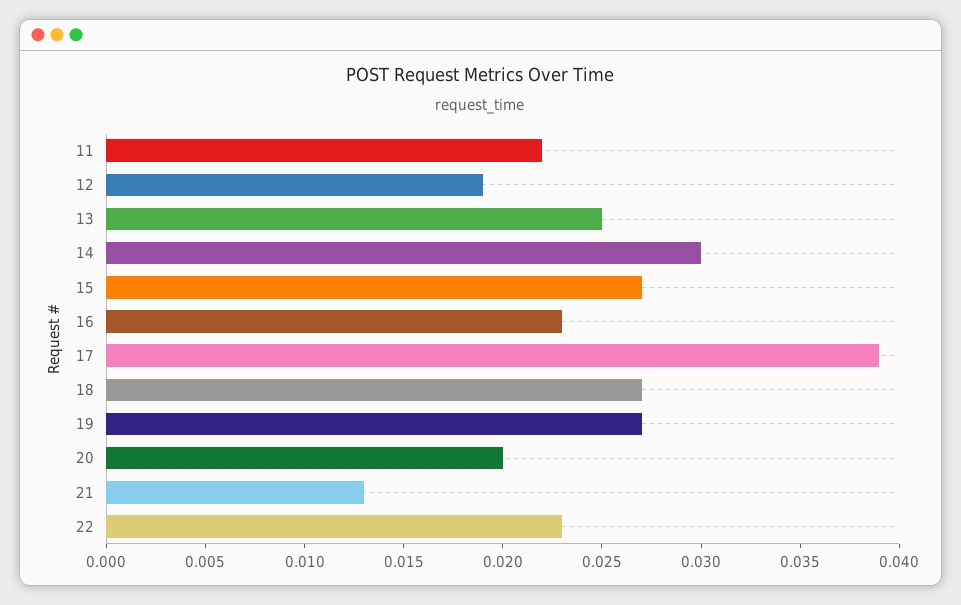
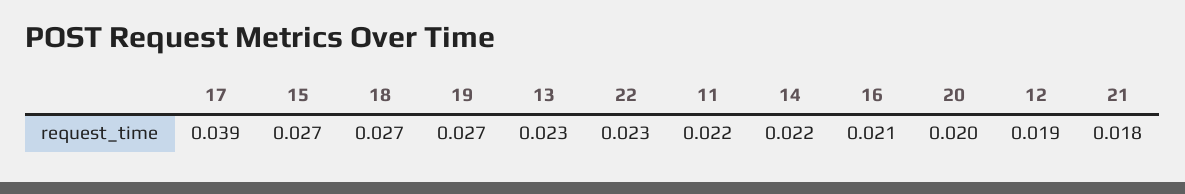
  {
    "11": 0.022,
    "12": 0.019,
-   "13": 0.025,
+   "13": 0.023,
-   "14": 0.03,
+   "14": 0.022,
    "15": 0.027,
-   "16": 0.023,
+   "16": 0.021,
    "17": 0.039,
    "18": 0.027,
    "19": 0.027,
    "20": 0.02,
-   "21": 0.013,
+   "21": 0.018,
    "22": 0.023
  }

